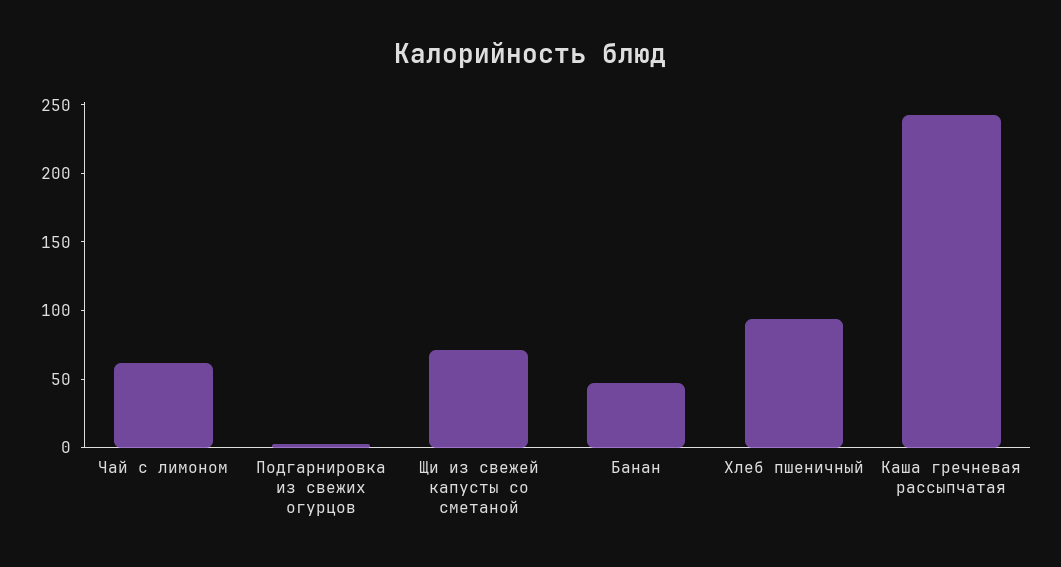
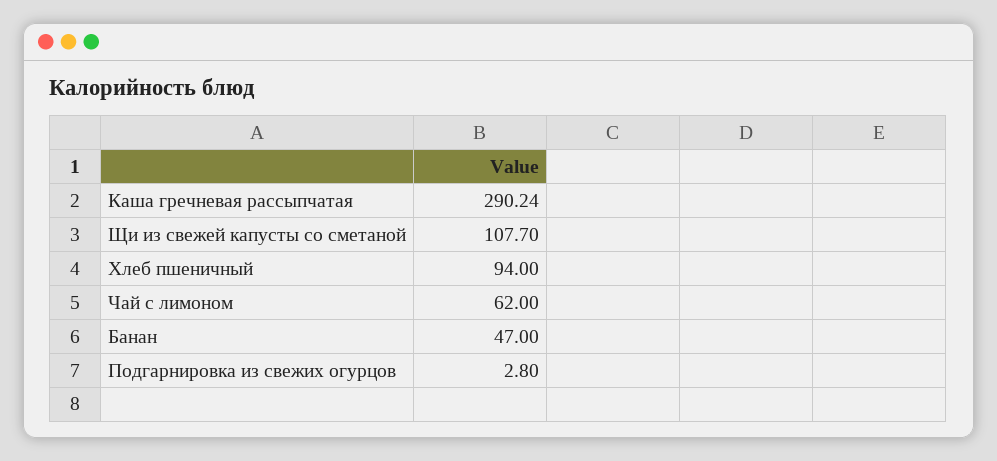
  {
    "Чай с лимоном": 62,
    "Подгарнировка из свежих огурцов": 2.8,
-   "Щи из свежей капусты со сметаной": 70,
+   "Щи из свежей капусты со сметаной": 107.7,
    "Банан": 47,
    "Хлеб пшеничный": 94,
-   "Каша гречневая рассыпчатая": 240
+   "Каша гречневая рассыпчатая": 290.24
  }

